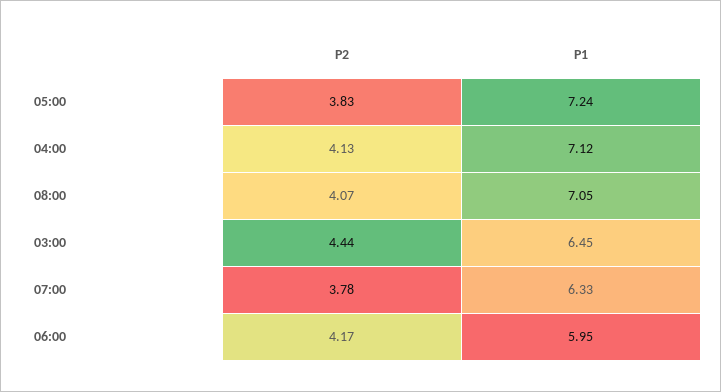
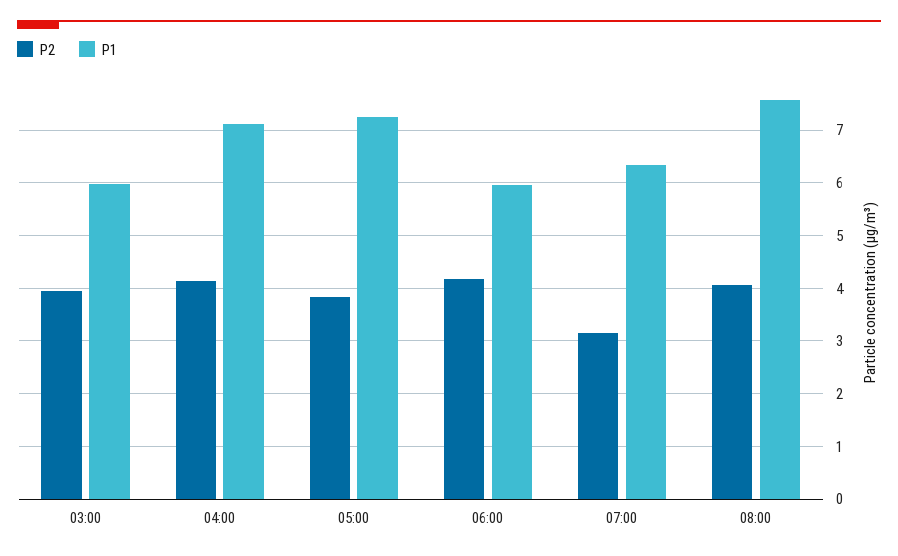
  {
    "P2": {
      "05:00": 3.83,
      "04:00": 4.13,
      "08:00": 4.07,
-     "03:00": 4.44,
+     "03:00": 4,
-     "07:00": 3.78,
+     "07:00": 3.2,
      "06:00": 4.17
    },
    "P1": {
      "05:00": 7.24,
      "04:00": 7.12,
-     "08:00": 7.05,
+     "08:00": 7.6,
-     "03:00": 6.45,
+     "03:00": 6,
      "07:00": 6.33,
      "06:00": 5.95
    }
  }

